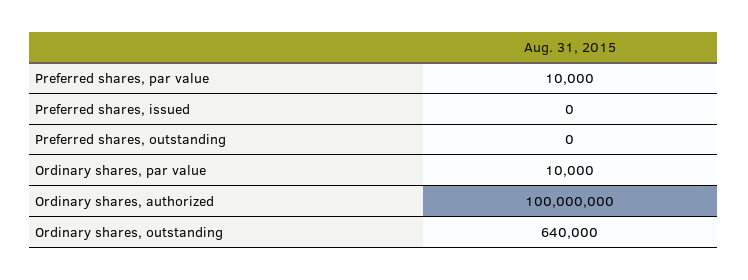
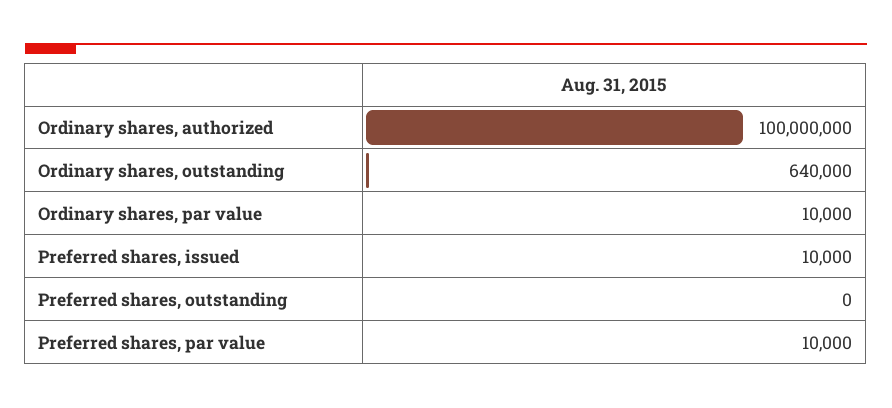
  {
    "Preferred shares, par value": 10000,
-   "Preferred shares, issued": 0,
+   "Preferred shares, issued": 10000,
    "Preferred shares, outstanding": 0,
    "Ordinary shares, par value": 10000,
    "Ordinary shares, authorized": 100000000,
    "Ordinary shares, outstanding": 640000
  }

